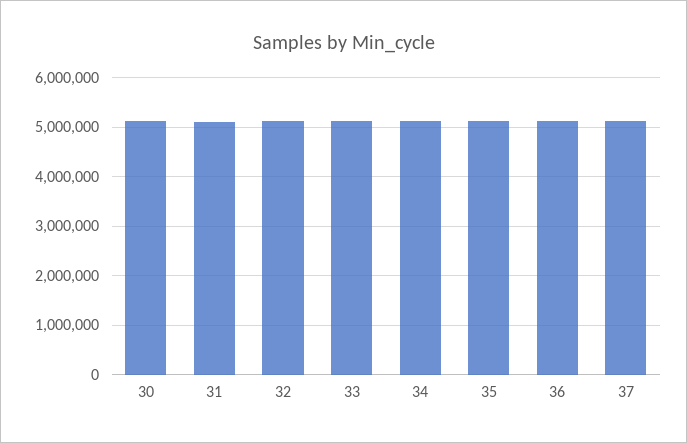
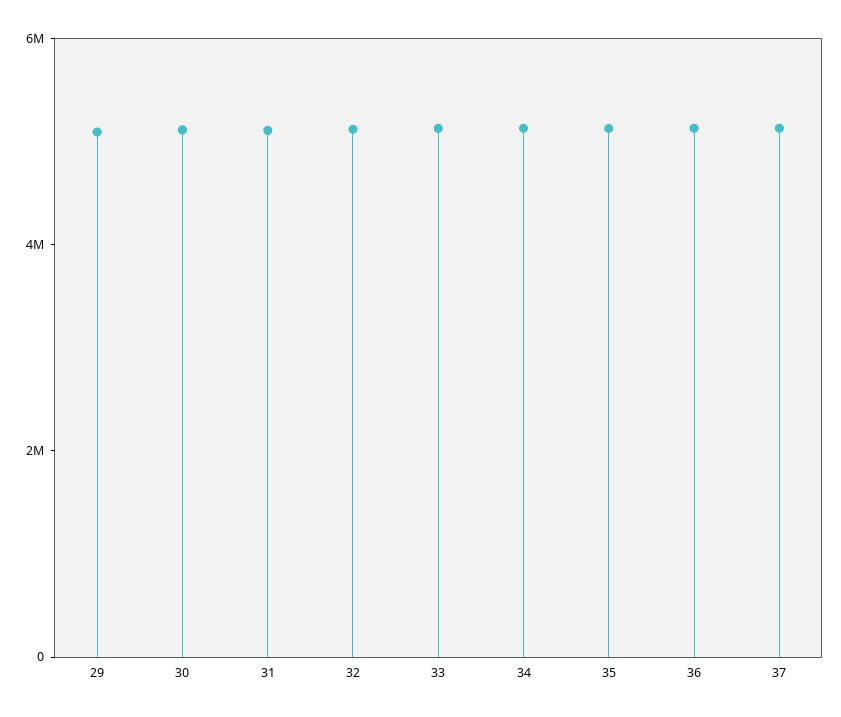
  {
    "30": 5200000,
    "31": 5200000,
    "32": 5200000,
    "33": 5200000,
    "34": 5200000,
    "35": 5200000,
    "36": 5200000,
-   "37": 5200000
+   "37": 5200000,
+   "29": 5000000
  }

